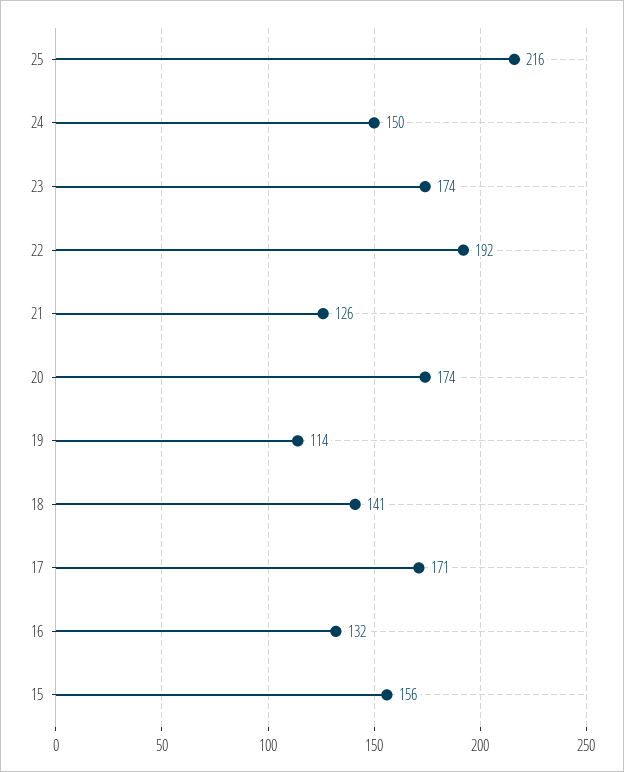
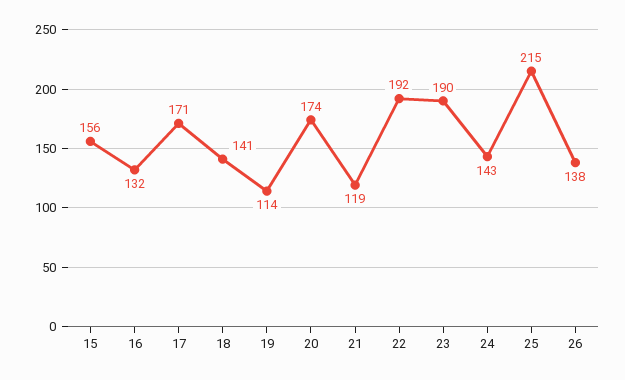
  {
-   "25": 216,
+   "25": 215,
-   "24": 150,
+   "24": 143,
-   "23": 174,
+   "23": 190,
    "22": 192,
-   "21": 126,
+   "21": 119,
    "20": 174,
    "19": 114,
    "18": 141,
    "17": 171,
    "16": 132,
-   "15": 156
+   "15": 156,
+   "26": 138
  }

